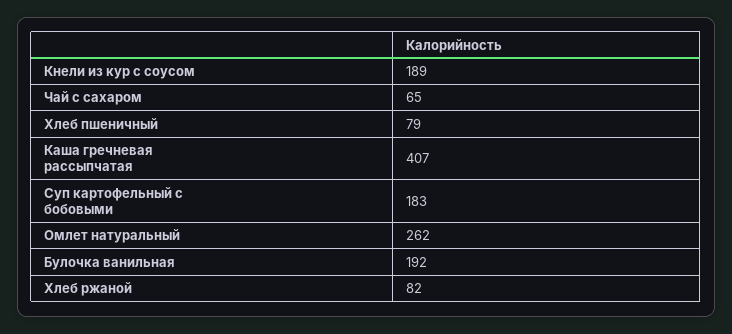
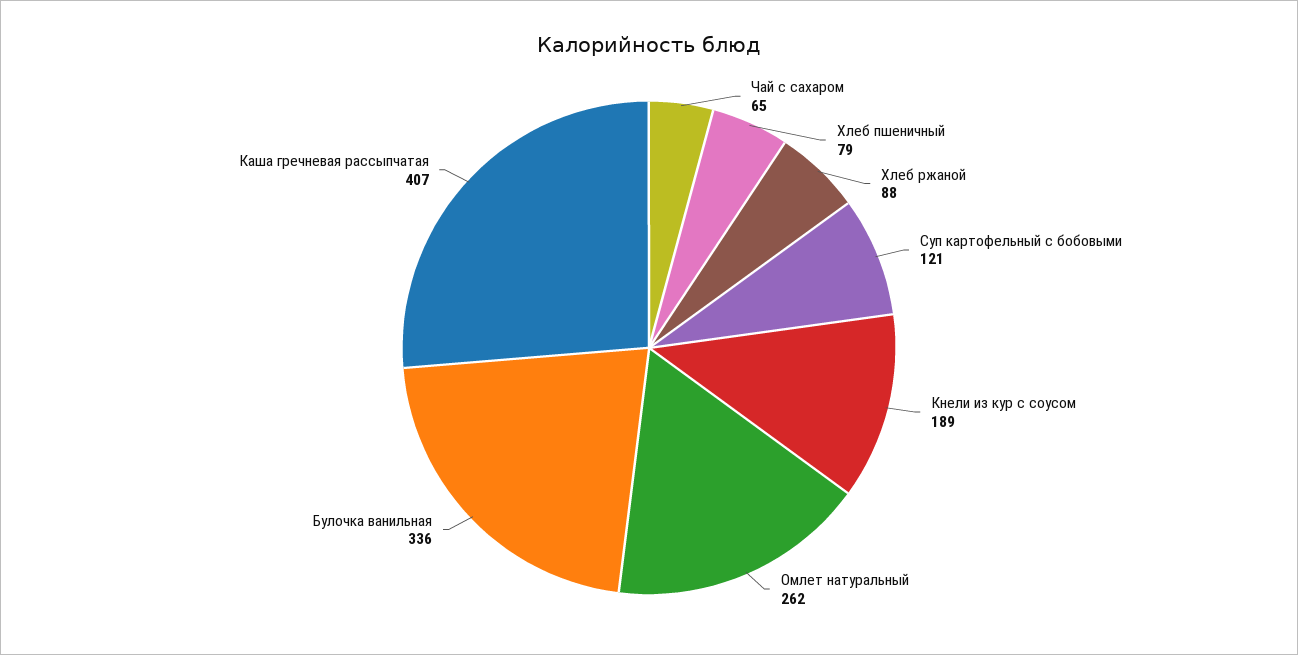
  {
    "Кнели из кур с соусом": 189,
    "Чай с сахаром": 65,
    "Хлеб пшеничный": 79,
    "Каша гречневая рассыпчатая": 407,
-   "Суп картофельный с бобовыми": 183,
+   "Суп картофельный с бобовыми": 121,
    "Омлет натуральный": 262,
-   "Булочка ванильная": 192,
+   "Булочка ванильная": 336,
-   "Хлеб ржаной": 82
+   "Хлеб ржаной": 88
  }

